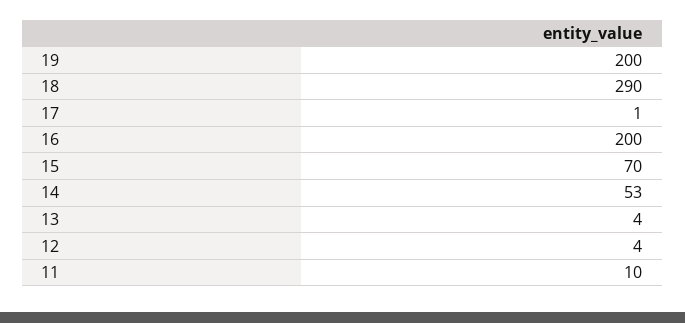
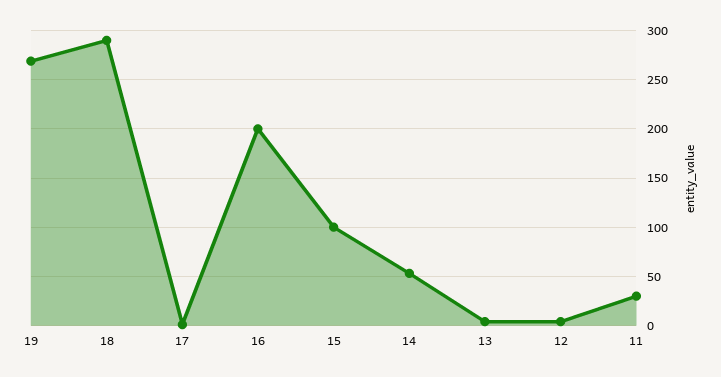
  {
-   "19": 200,
+   "19": 270,
    "18": 290,
    "17": 1,
    "16": 200,
-   "15": 70,
+   "15": 100,
    "14": 53,
    "13": 4,
    "12": 4,
-   "11": 10
+   "11": 30
  }

